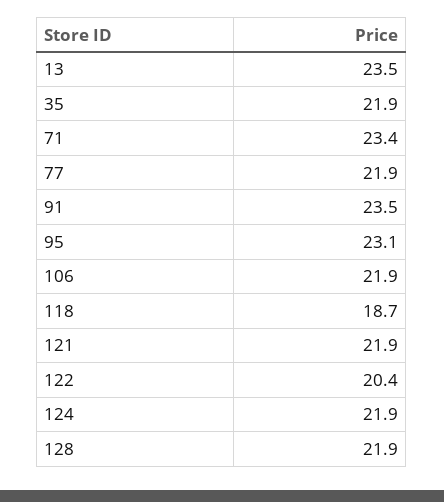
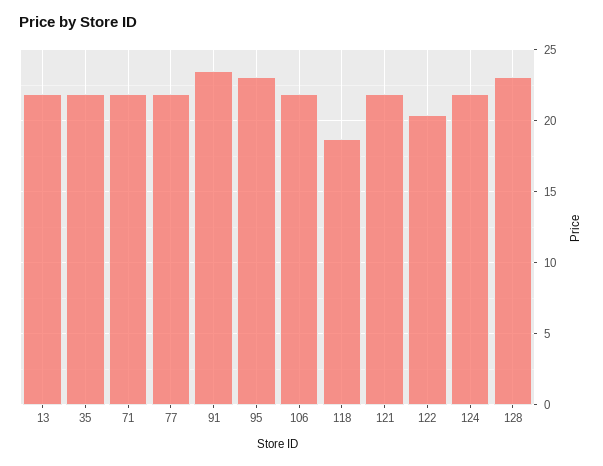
  {
-   "13": 23.5,
+   "13": 22,
    "35": 21.9,
-   "71": 23.4,
+   "71": 22,
    "77": 21.9,
    "91": 23.5,
    "95": 23.1,
    "106": 21.9,
    "118": 18.7,
    "121": 21.9,
    "122": 20.4,
    "124": 21.9,
-   "128": 21.9
+   "128": 23
  }

